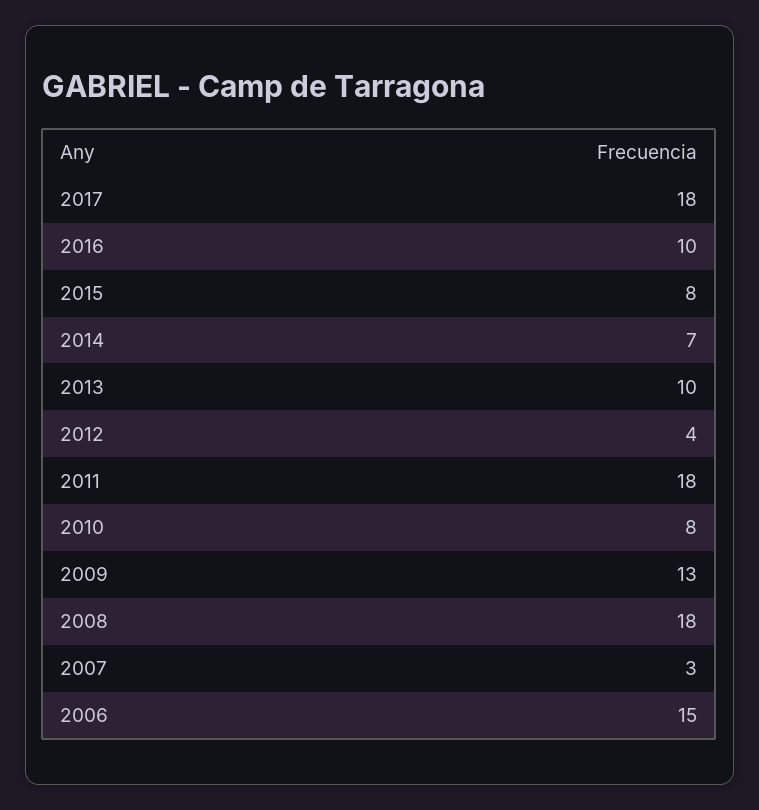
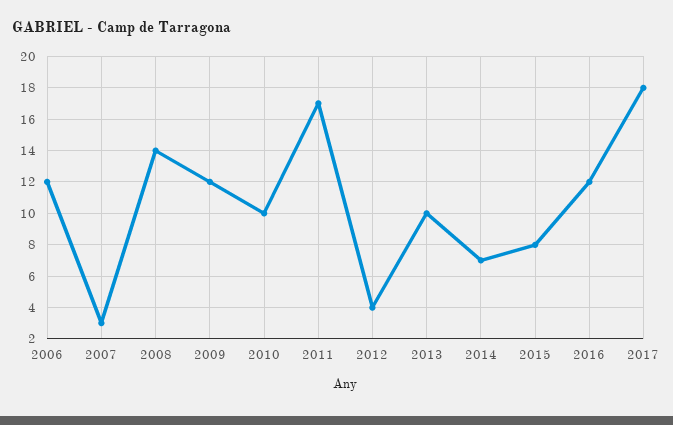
  {
    "2017": 18,
-   "2016": 10,
+   "2016": 12,
    "2015": 8,
    "2014": 7,
    "2013": 10,
    "2012": 4,
-   "2011": 18,
+   "2011": 17,
-   "2010": 8,
+   "2010": 10,
-   "2009": 13,
+   "2009": 12,
-   "2008": 18,
+   "2008": 14,
    "2007": 3,
-   "2006": 15
+   "2006": 12
  }

